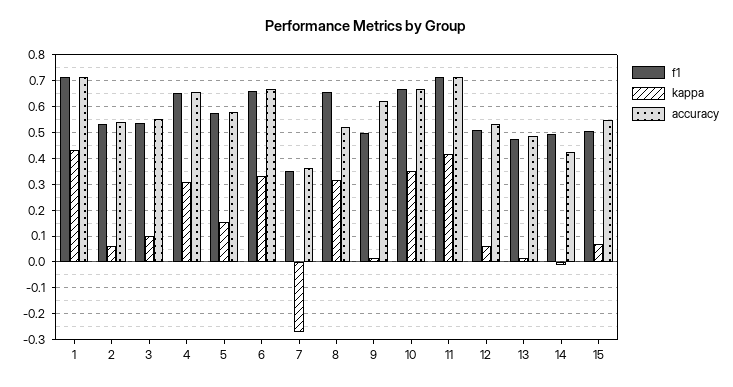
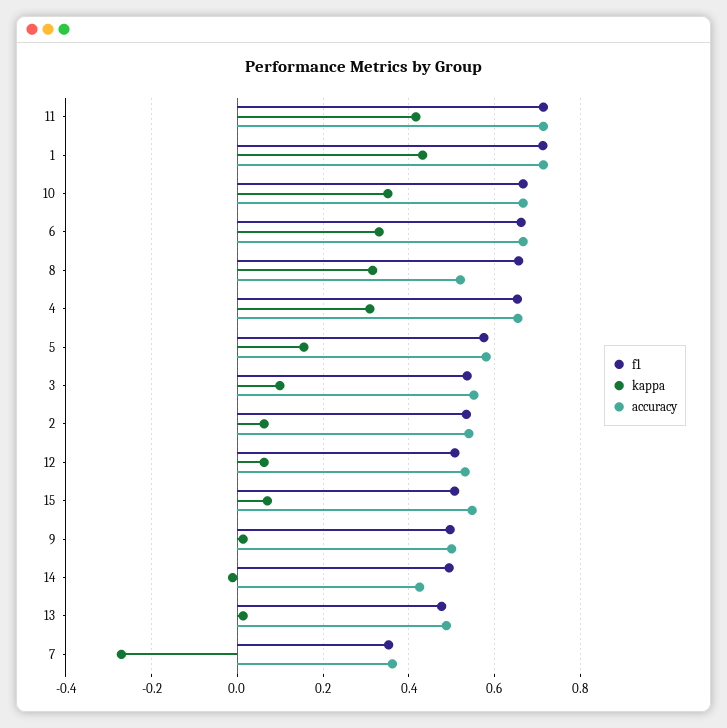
  {
    "f1": {
      "1": 0.72,
      "2": 0.54,
      "3": 0.54,
      "4": 0.66,
      "5": 0.58,
      "6": 0.66,
      "7": 0.36,
      "8": 0.66,
      "9": 0.5,
      "10": 0.66,
      "11": 0.72,
      "12": 0.5,
      "13": 0.48,
      "14": 0.5,
      "15": 0.5
    },
    "kappa": {
      "1": 0.44,
      "2": 0.06,
      "3": 0.1,
      "4": 0.3,
      "5": 0.16,
      "6": 0.34,
      "7": -0.28,
      "8": 0.32,
      "9": 0.02,
      "10": 0.36,
      "11": 0.42,
      "12": 0.06,
      "13": 0.02,
      "14": -0.02,
      "15": 0.06
    },
    "accuracy": {
      "1": 0.72,
      "2": 0.54,
      "3": 0.56,
      "4": 0.66,
      "5": 0.58,
      "6": 0.66,
      "7": 0.36,
      "8": 0.52,
-     "9": 0.625,
+     "9": 0.5,
      "10": 0.66,
      "11": 0.72,
      "12": 0.54,
      "13": 0.48,
      "14": 0.42,
      "15": 0.54
    }
  }

